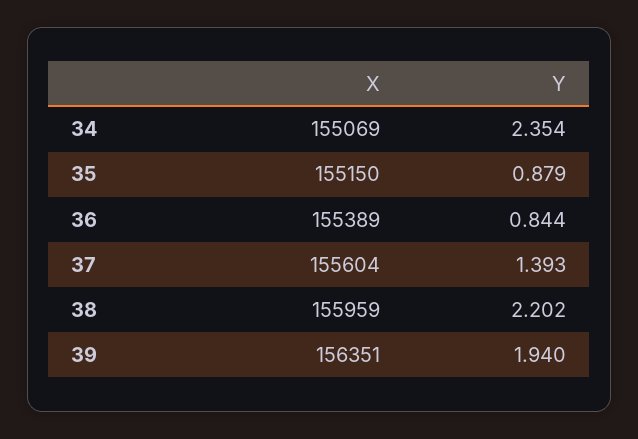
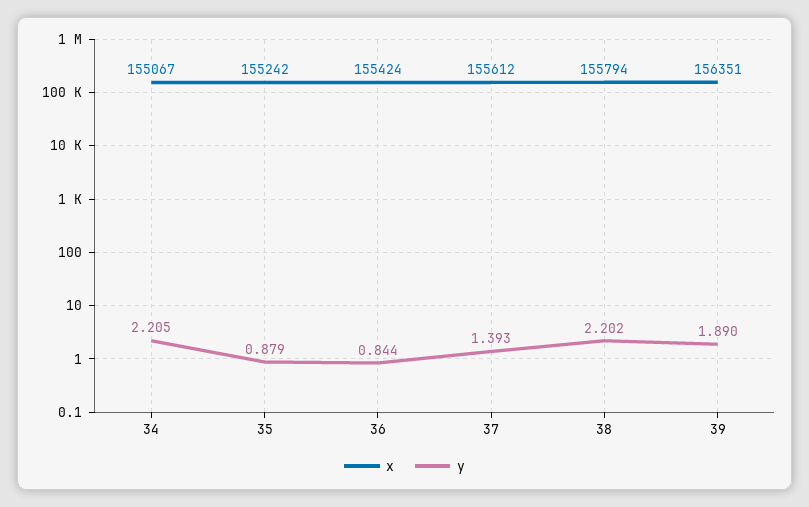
  {
    "X": {
-     "34": 155069,
+     "34": 155067,
-     "35": 155150,
+     "35": 155242,
-     "36": 155389,
+     "36": 155424,
-     "37": 155604,
+     "37": 155612,
-     "38": 155959,
+     "38": 155794,
      "39": 156351
    },
    "Y": {
-     "34": 2.354,
+     "34": 2.205,
      "35": 0.879,
      "36": 0.844,
      "37": 1.393,
      "38": 2.202,
-     "39": 1.94
+     "39": 1.89
    }
  }

